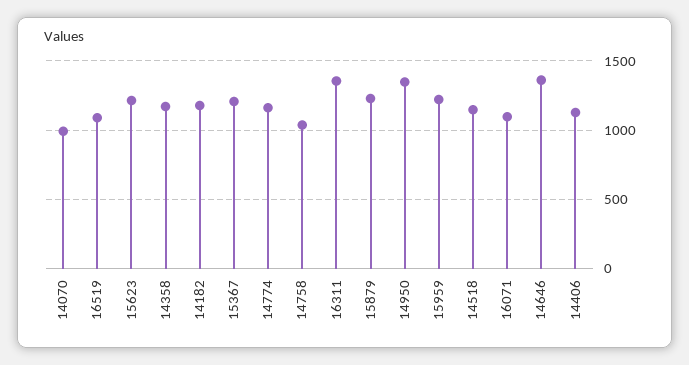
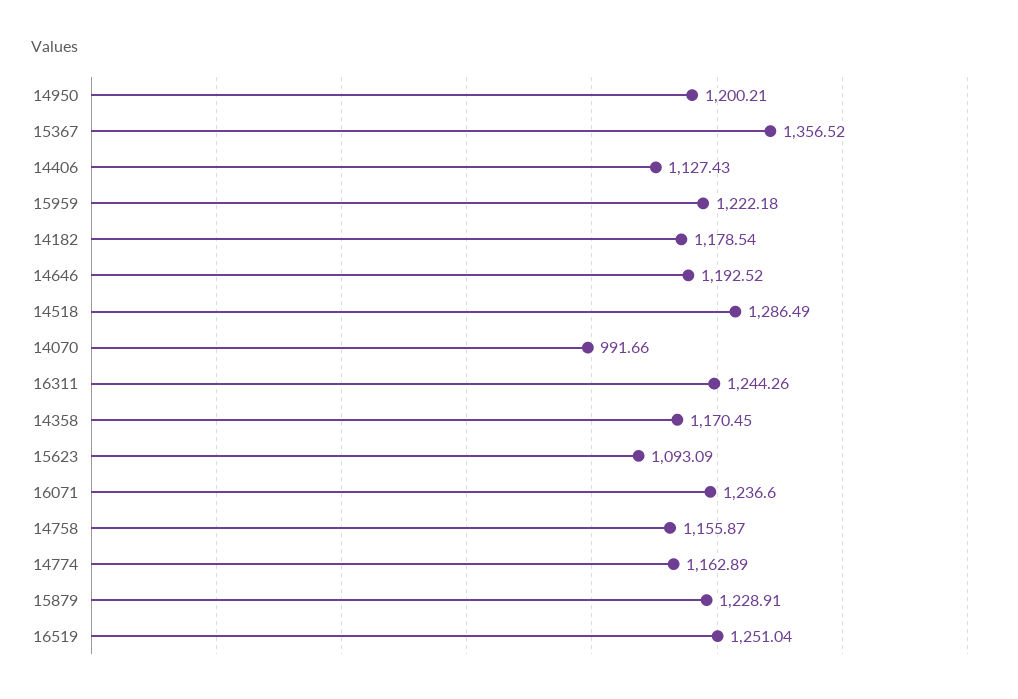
  {
    "14070": 991.66,
-   "16519": 1100,
+   "16519": 1251.04,
-   "15623": 1200,
+   "15623": 1093.09,
    "14358": 1170.45,
    "14182": 1178.54,
-   "15367": 1200,
+   "15367": 1356.52,
    "14774": 1162.89,
-   "14758": 1050,
+   "14758": 1155.87,
-   "16311": 1350,
+   "16311": 1244.26,
    "15879": 1228.91,
-   "14950": 1350,
+   "14950": 1200.21,
    "15959": 1222.18,
-   "14518": 1150,
+   "14518": 1286.49,
-   "16071": 1100,
+   "16071": 1236.6,
-   "14646": 1350,
+   "14646": 1192.52,
    "14406": 1127.43
  }

